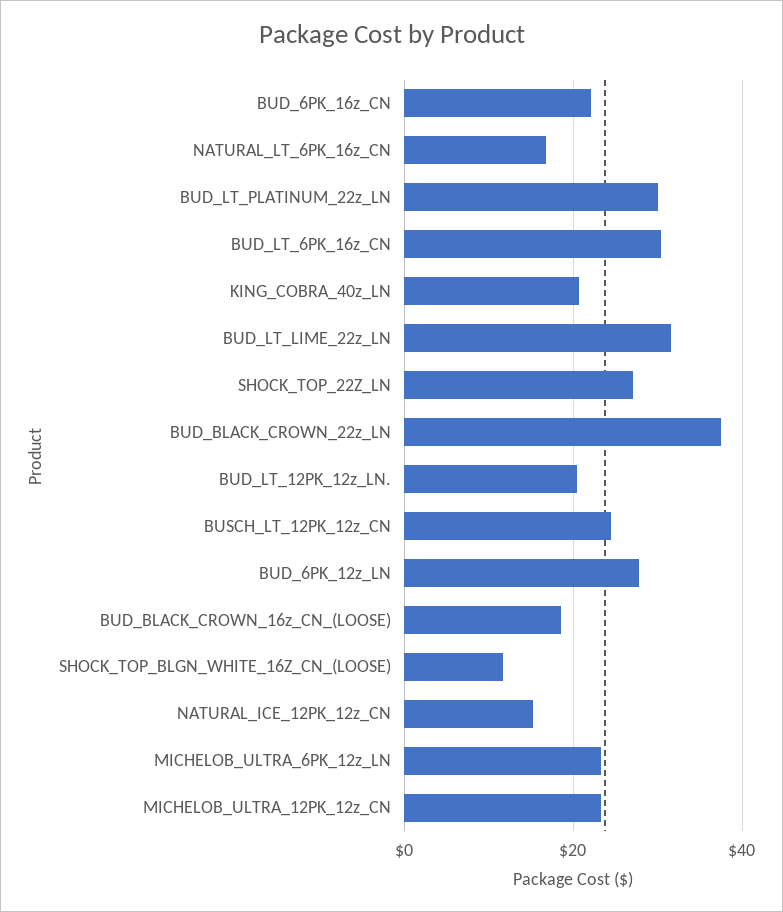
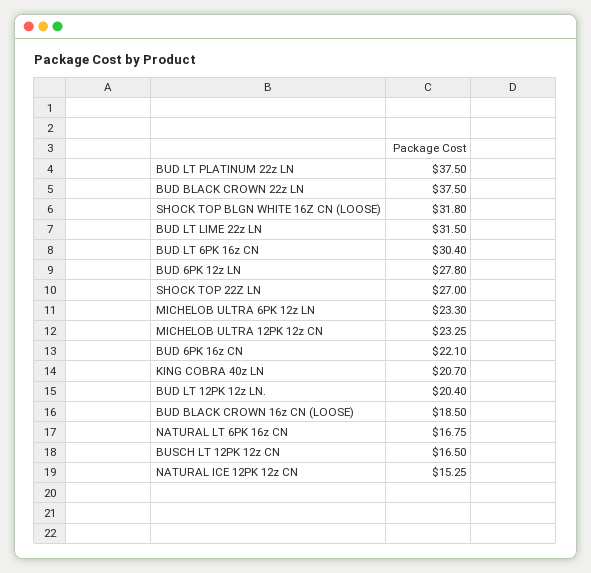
  {
    "BUD_6PK_16z_CN": 22.1,
    "NATURAL_LT_6PK_16z_CN": 16.75,
-   "BUD_LT_PLATINUM_22z_LN": 30,
+   "BUD_LT_PLATINUM_22z_LN": 37.5,
    "BUD_LT_6PK_16z_CN": 30.4,
    "KING_COBRA_40z_LN": 20.7,
    "BUD_LT_LIME_22z_LN": 31.5,
    "SHOCK_TOP_22Z_LN": 27,
    "BUD_BLACK_CROWN_22z_LN": 37.5,
    "BUD_LT_12PK_12z_LN.": 20.4,
-   "BUSCH_LT_12PK_12z_CN": 24,
+   "BUSCH_LT_12PK_12z_CN": 16.5,
    "BUD_6PK_12z_LN": 27.8,
    "BUD_BLACK_CROWN_16z_CN_(LOOSE)": 18.5,
-   "SHOCK_TOP_BLGN_WHITE_16Z_CN_(LOOSE)": 12,
+   "SHOCK_TOP_BLGN_WHITE_16Z_CN_(LOOSE)": 31.8,
    "NATURAL_ICE_12PK_12z_CN": 15.25,
    "MICHELOB_ULTRA_6PK_12z_LN": 23.3,
    "MICHELOB_ULTRA_12PK_12z_CN": 23.25
  }

